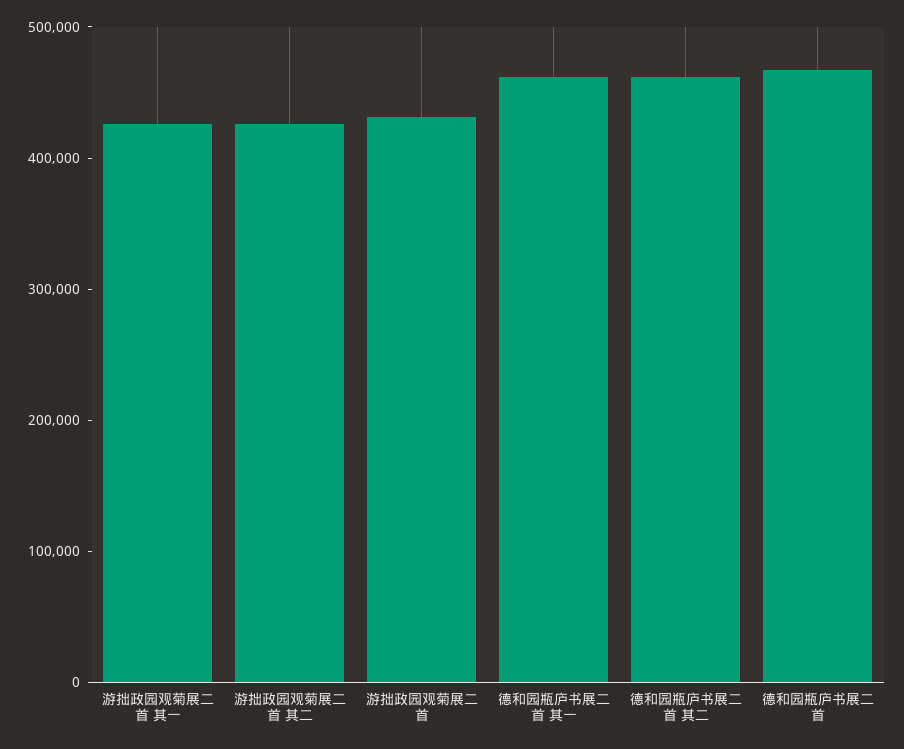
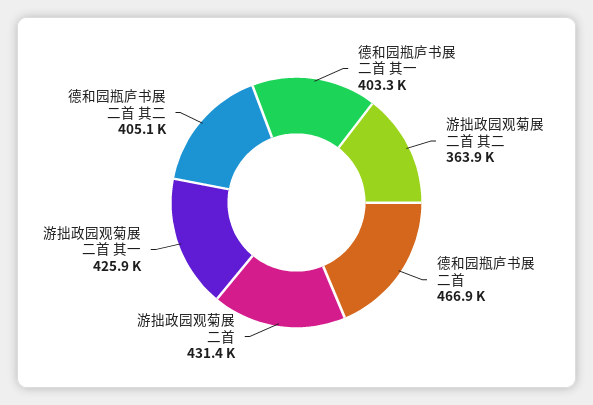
  {
    "游拙政园观菊展二首 其一": 425900,
-   "游拙政园观菊展二首 其二": 420000,
+   "游拙政园观菊展二首 其二": 363900,
    "游拙政园观菊展二首": 431400,
-   "德和园瓶庐书展二首 其一": 460000,
+   "德和园瓶庐书展二首 其一": 403300,
-   "德和园瓶庐书展二首 其二": 460000,
+   "德和园瓶庐书展二首 其二": 405100,
    "德和园瓶庐书展二首": 466900
  }

